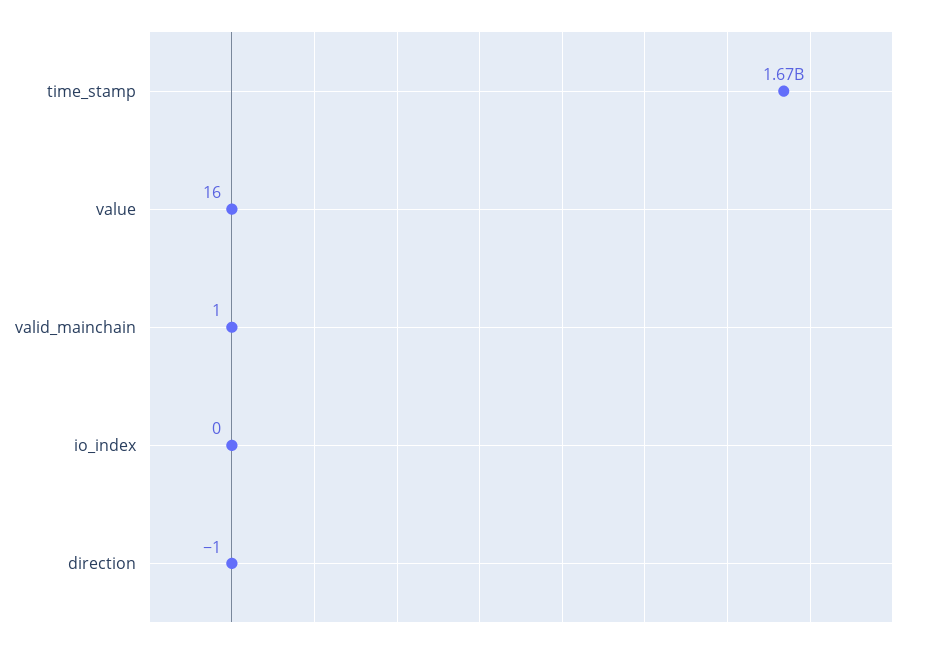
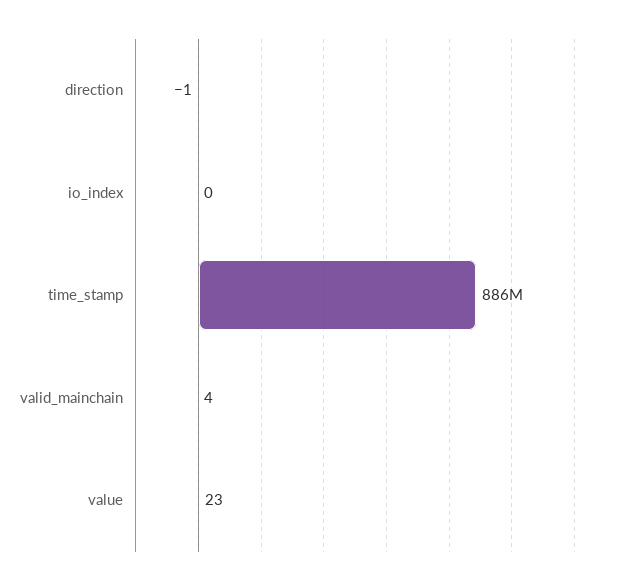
  {
-   "time_stamp": 1670000000,
+   "time_stamp": 886000000,
-   "value": 16,
+   "value": 23,
-   "valid_mainchain": 1,
+   "valid_mainchain": 4,
    "io_index": 0,
    "direction": -1
  }

